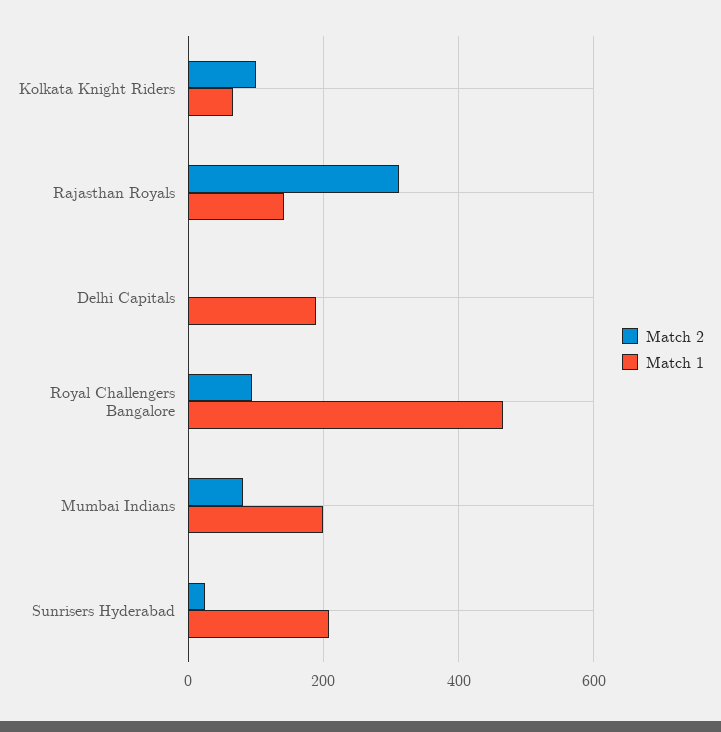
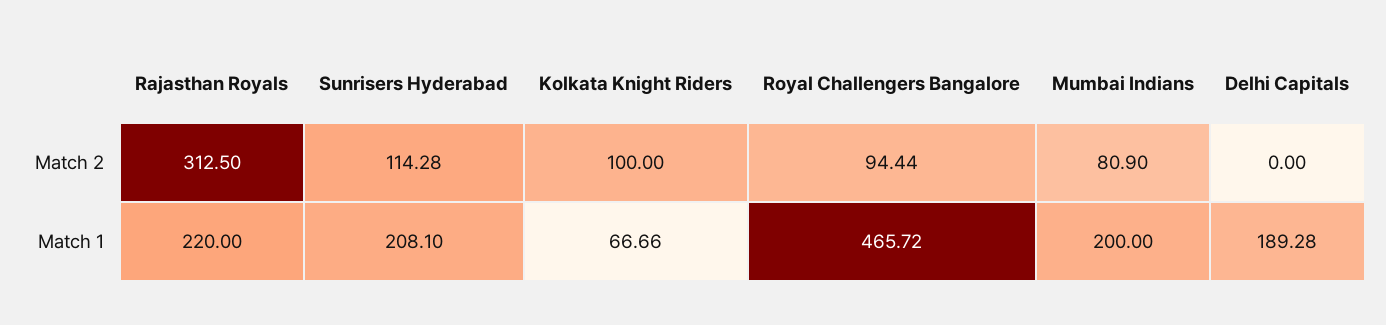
  {
    "Match 2": {
      "Kolkata Knight Riders": 100,
      "Rajasthan Royals": 312.5,
      "Delhi Capitals": 0,
      "Royal Challengers Bangalore": 94.44,
      "Mumbai Indians": 80.9,
-     "Sunrisers Hyderabad": 20
+     "Sunrisers Hyderabad": 114.28
    },
    "Match 1": {
      "Kolkata Knight Riders": 66.66,
-     "Rajasthan Royals": 140,
+     "Rajasthan Royals": 220,
      "Delhi Capitals": 189.28,
      "Royal Challengers Bangalore": 465.72,
      "Mumbai Indians": 200,
      "Sunrisers Hyderabad": 208.1
    }
  }

